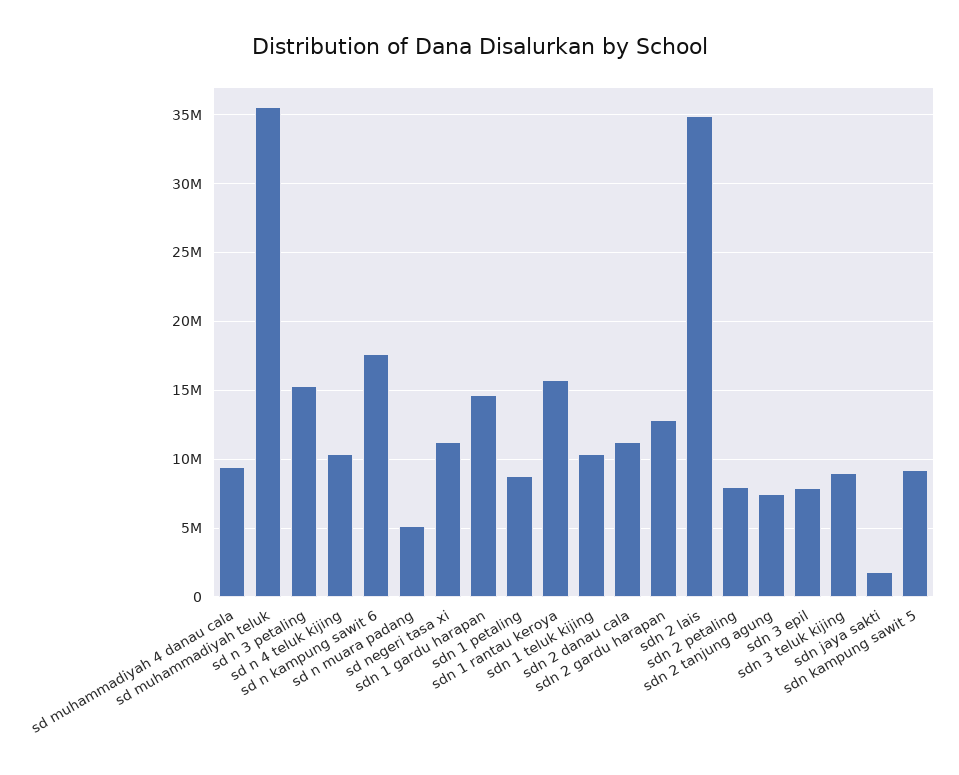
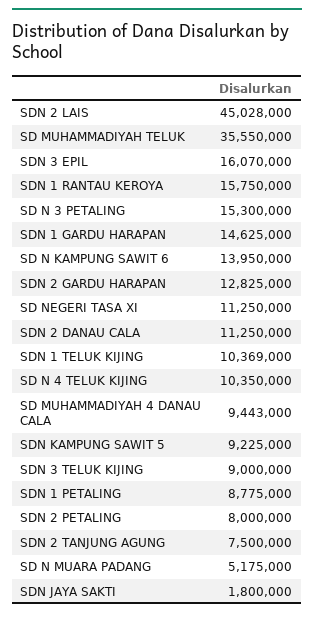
  {
    "sd muhammadiyah 4 danau cala": 9443000,
    "sd muhammadiyah teluk": 35550000,
    "sd n 3 petaling": 15300000,
    "sd n 4 teluk kijing": 10350000,
-   "sd n kampung sawit 6": 17500000,
+   "sd n kampung sawit 6": 13950000,
    "sd n muara padang": 5175000,
    "sd negeri tasa xi": 11250000,
    "sdn 1 gardu harapan": 14625000,
    "sdn 1 petaling": 8775000,
    "sdn 1 rantau keroya": 15750000,
    "sdn 1 teluk kijing": 10369000,
    "sdn 2 danau cala": 11250000,
    "sdn 2 gardu harapan": 12825000,
-   "sdn 2 lais": 35000000,
+   "sdn 2 lais": 45028000,
    "sdn 2 petaling": 8000000,
    "sdn 2 tanjung agung": 7500000,
-   "sdn 3 epil": 8000000,
+   "sdn 3 epil": 16070000,
    "sdn 3 teluk kijing": 9000000,
    "sdn jaya sakti": 1800000,
    "sdn kampung sawit 5": 9225000
  }

